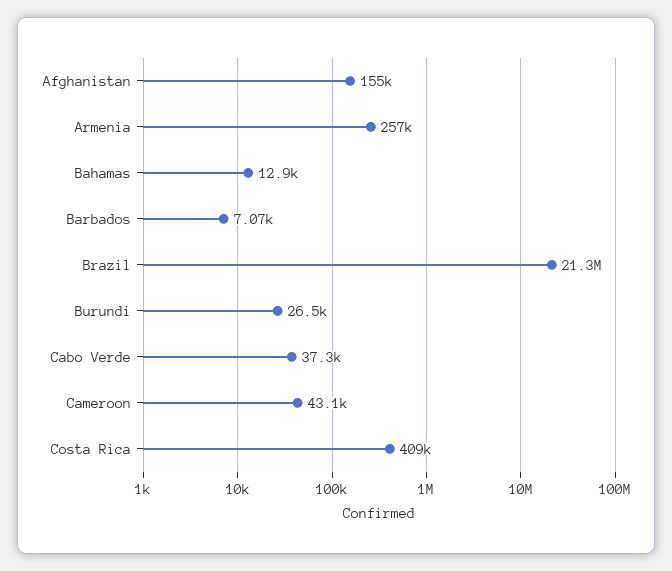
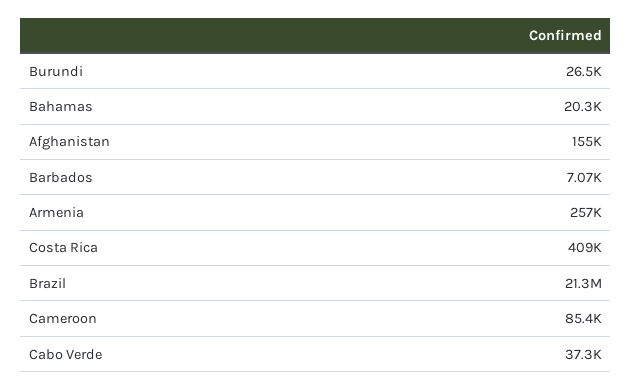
  {
    "Afghanistan": 155000,
    "Armenia": 257000,
-   "Bahamas": 12900,
+   "Bahamas": 20300,
    "Barbados": 7070,
    "Brazil": 21300000,
    "Burundi": 26500,
    "Cabo Verde": 37300,
-   "Cameroon": 43100,
+   "Cameroon": 85400,
    "Costa Rica": 409000
  }

